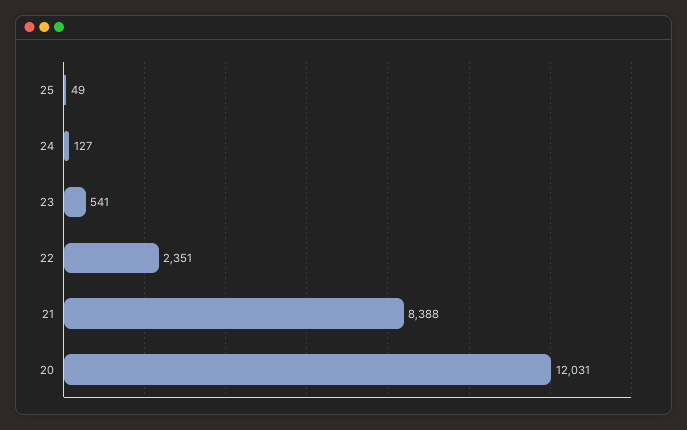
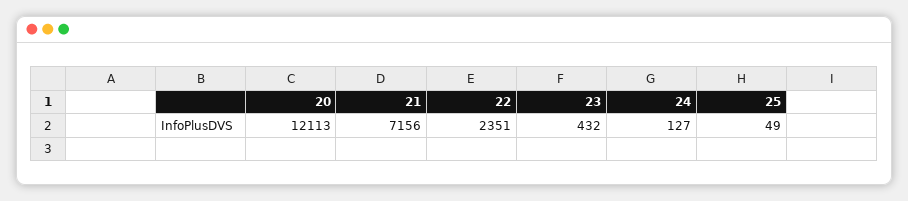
  {
    "25": 49,
    "24": 127,
-   "23": 541,
+   "23": 432,
    "22": 2351,
-   "21": 8388,
+   "21": 7156,
-   "20": 12031
+   "20": 12113
  }

